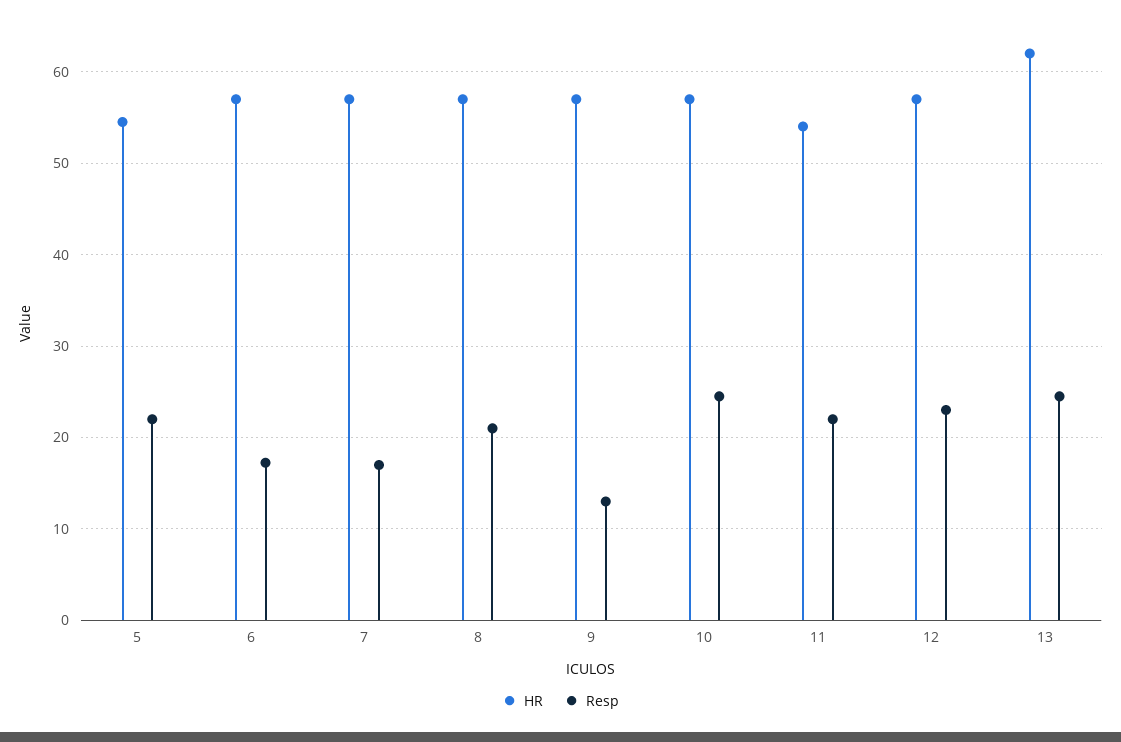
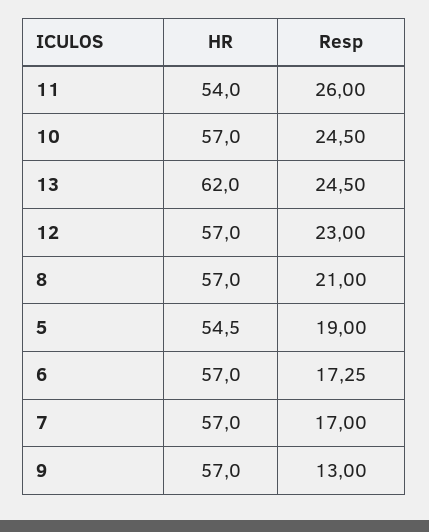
  {
    "HR": {
      "5": 54.5,
      "6": 57,
      "7": 57,
      "8": 57,
      "9": 57,
      "10": 57,
      "11": 54,
      "12": 57,
      "13": 62
    },
    "Resp": {
-     "5": 22,
+     "5": 19,
      "6": 17.25,
      "7": 17,
      "8": 21,
      "9": 13,
      "10": 24.5,
-     "11": 22,
+     "11": 26,
      "12": 23,
      "13": 24.5
    }
  }

